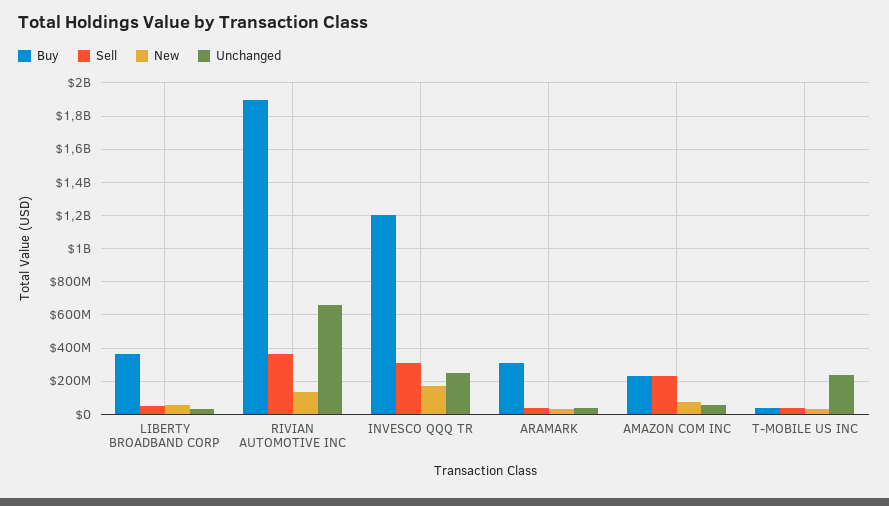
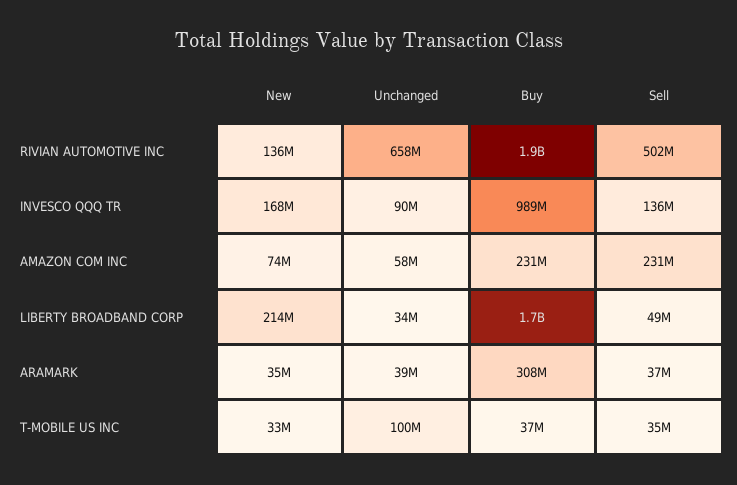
  {
    "Buy": {
-     "LIBERTY BROADBAND CORP": 350000000,
+     "LIBERTY BROADBAND CORP": 1700000000,
      "RIVIAN AUTOMOTIVE INC": 1900000000,
-     "INVESCO QQQ TR": 1200000000,
+     "INVESCO QQQ TR": 989000000,
      "ARAMARK": 308000000,
      "AMAZON COM INC": 231000000,
      "T-MOBILE US INC": 37000000
    },
    "Sell": {
      "LIBERTY BROADBAND CORP": 49000000,
-     "RIVIAN AUTOMOTIVE INC": 350000000,
+     "RIVIAN AUTOMOTIVE INC": 502000000,
-     "INVESCO QQQ TR": 300000000,
+     "INVESCO QQQ TR": 136000000,
      "ARAMARK": 37000000,
      "AMAZON COM INC": 231000000,
      "T-MOBILE US INC": 35000000
    },
    "New": {
-     "LIBERTY BROADBAND CORP": 50000000,
+     "LIBERTY BROADBAND CORP": 214000000,
      "RIVIAN AUTOMOTIVE INC": 136000000,
      "INVESCO QQQ TR": 168000000,
      "ARAMARK": 35000000,
      "AMAZON COM INC": 74000000,
      "T-MOBILE US INC": 33000000
    },
    "Unchanged": {
      "LIBERTY BROADBAND CORP": 34000000,
      "RIVIAN AUTOMOTIVE INC": 658000000,
-     "INVESCO QQQ TR": 250000000,
+     "INVESCO QQQ TR": 90000000,
      "ARAMARK": 39000000,
      "AMAZON COM INC": 58000000,
-     "T-MOBILE US INC": 250000000
+     "T-MOBILE US INC": 100000000
    }
  }

